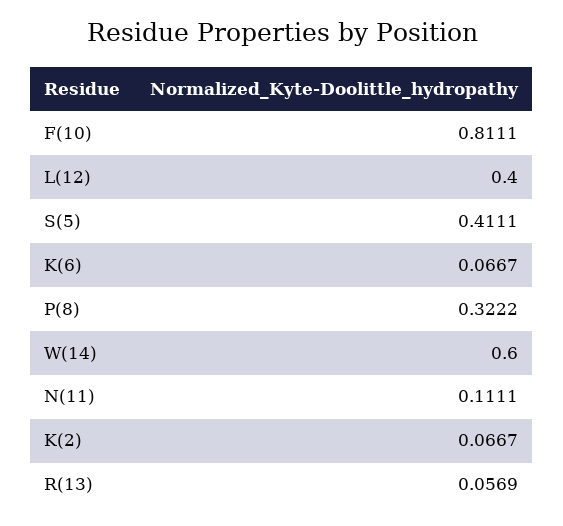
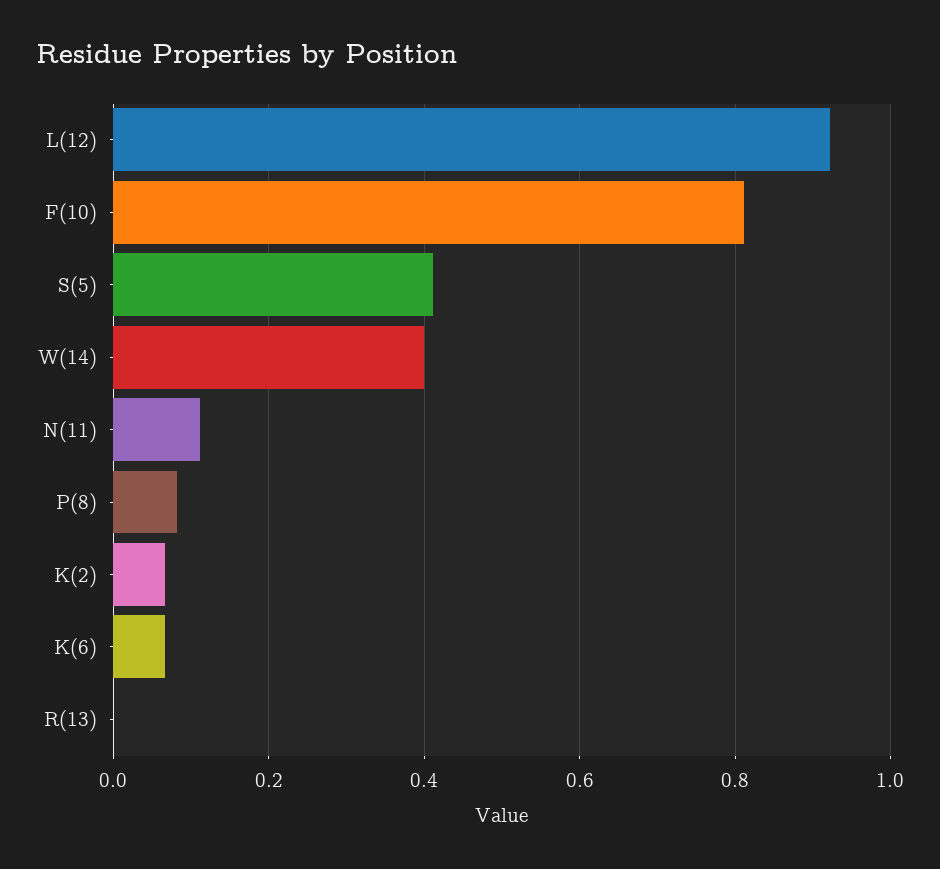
  {
    "F(10)": 0.8111,
-   "L(12)": 0.4,
+   "L(12)": 0.92,
    "S(5)": 0.4111,
    "K(6)": 0.0667,
-   "P(8)": 0.3222,
+   "P(8)": 0.08,
-   "W(14)": 0.6,
+   "W(14)": 0.4,
    "N(11)": 0.1111,
    "K(2)": 0.0667,
-   "R(13)": 0.0569
+   "R(13)": 0
  }

